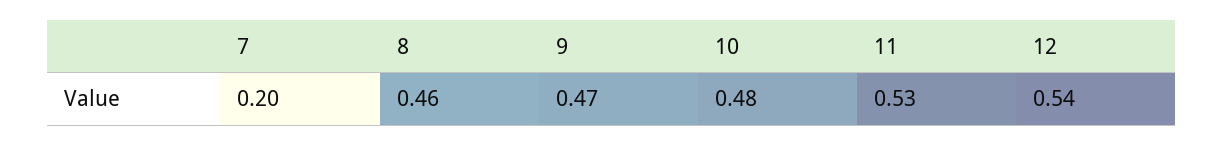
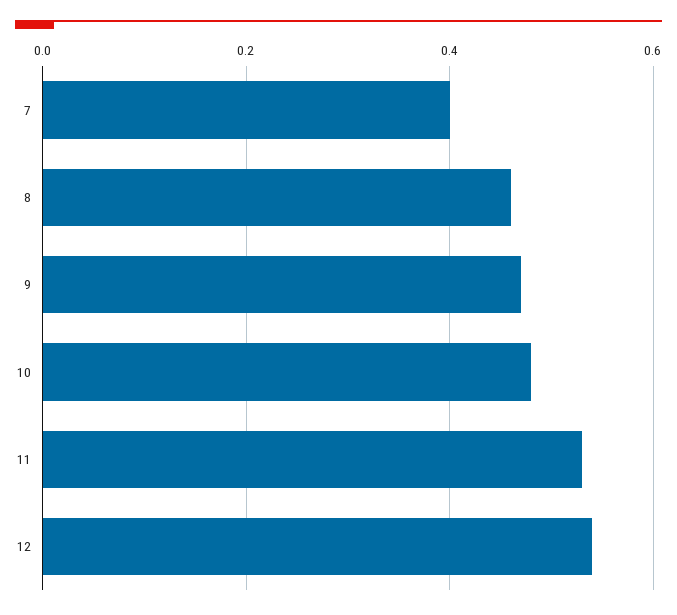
  {
-   "7": 0.2,
+   "7": 0.4,
    "8": 0.46,
    "9": 0.47,
    "10": 0.48,
    "11": 0.53,
    "12": 0.54
  }

